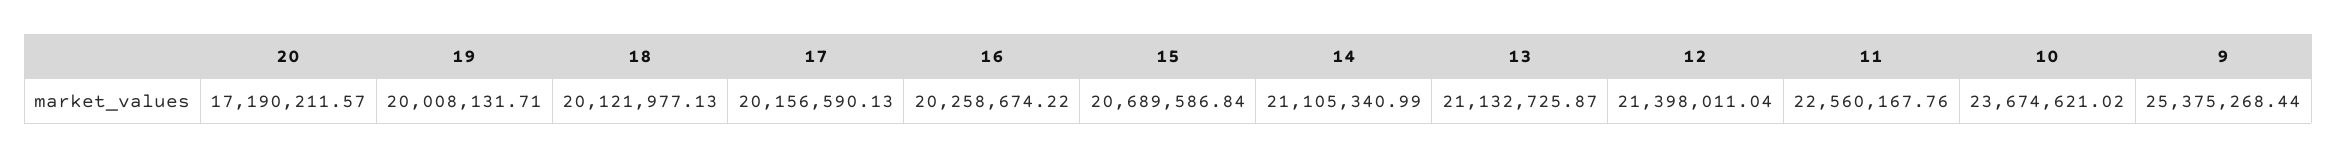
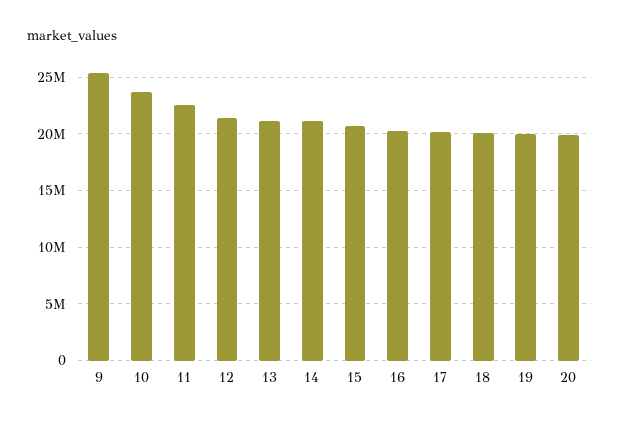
  {
-   "20": 17190211.57,
+   "20": 20000000,
    "19": 20008131.71,
    "18": 20121977.13,
    "17": 20156590.13,
    "16": 20258674.22,
    "15": 20689586.84,
    "14": 21105340.99,
    "13": 21132725.87,
    "12": 21398011.04,
    "11": 22560167.76,
    "10": 23674621.02,
    "9": 25375268.44
  }

